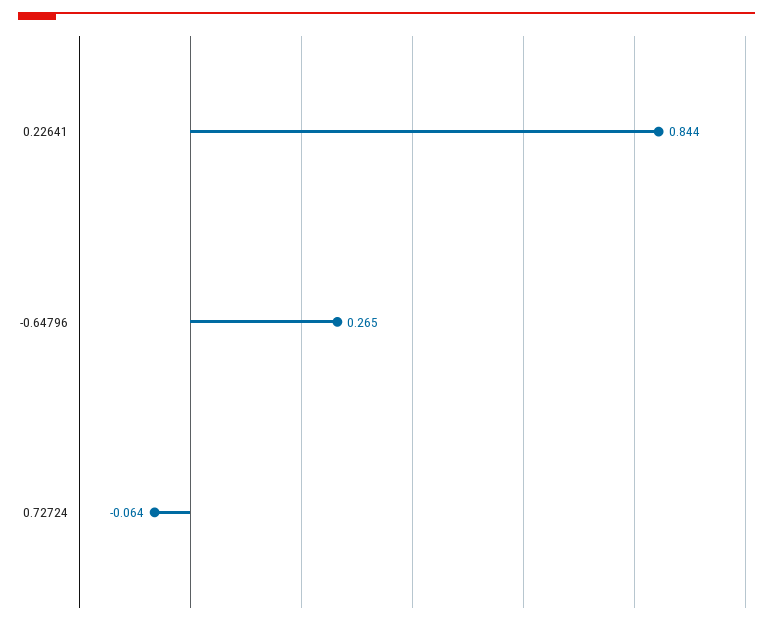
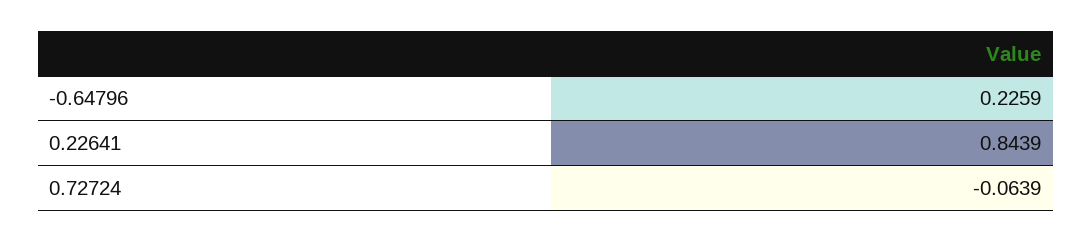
  {
    "0.22641": 0.8439,
-   "-0.64796": 0.265,
+   "-0.64796": 0.2259,
    "0.72724": -0.0639
  }

